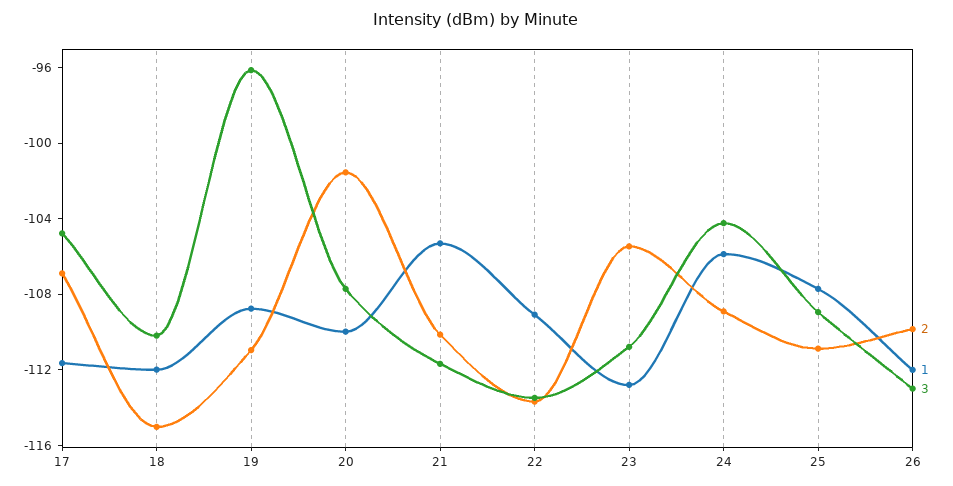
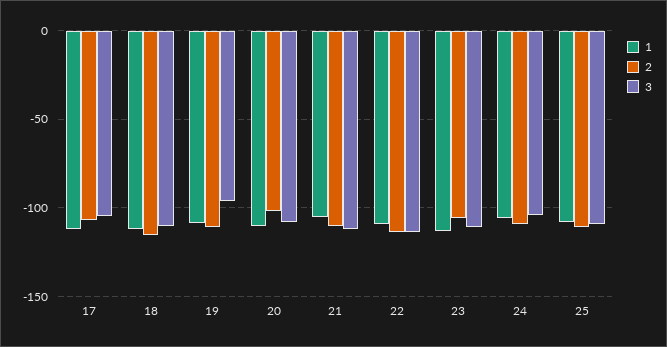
  {
    "2": {
      "17": -107,
      "18": -115,
      "19": -111,
      "20": -102,
      "21": -110,
      "22": -114,
      "23": -105,
      "24": -109,
-     "25": -111,
+     "25": -111
-     "26": -110
    },
    "1": {
      "17": -112,
      "18": -112,
      "19": -109,
      "20": -110,
      "21": -105,
      "22": -109,
      "23": -113,
      "24": -106,
-     "25": -108,
+     "25": -108
-     "26": -112
    },
    "3": {
      "17": -105,
      "18": -110,
      "19": -96,
      "20": -108,
      "21": -112,
      "22": -113,
      "23": -111,
      "24": -104,
-     "25": -109,
+     "25": -109
-     "26": -113
    }
  }

